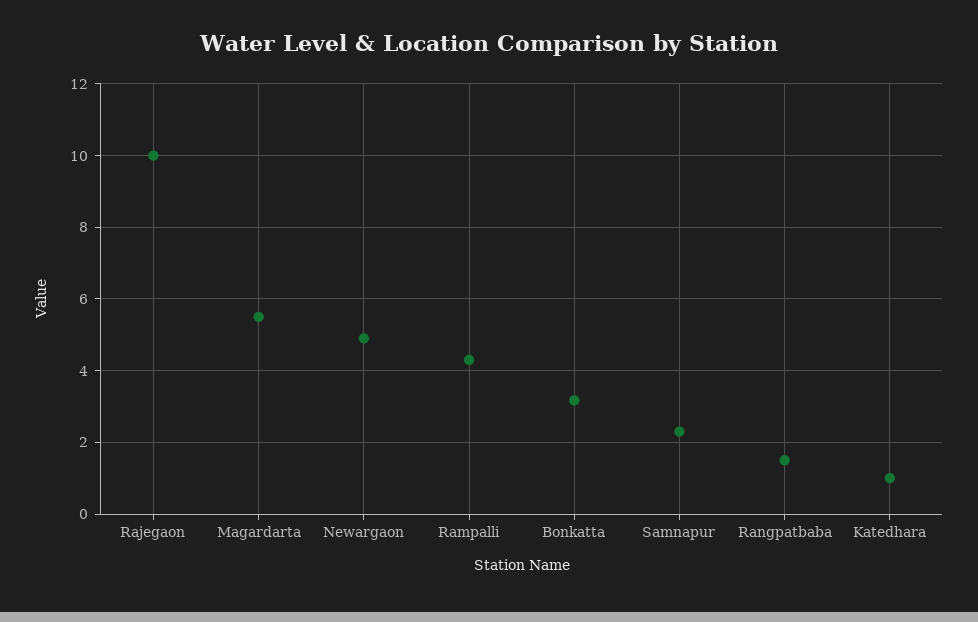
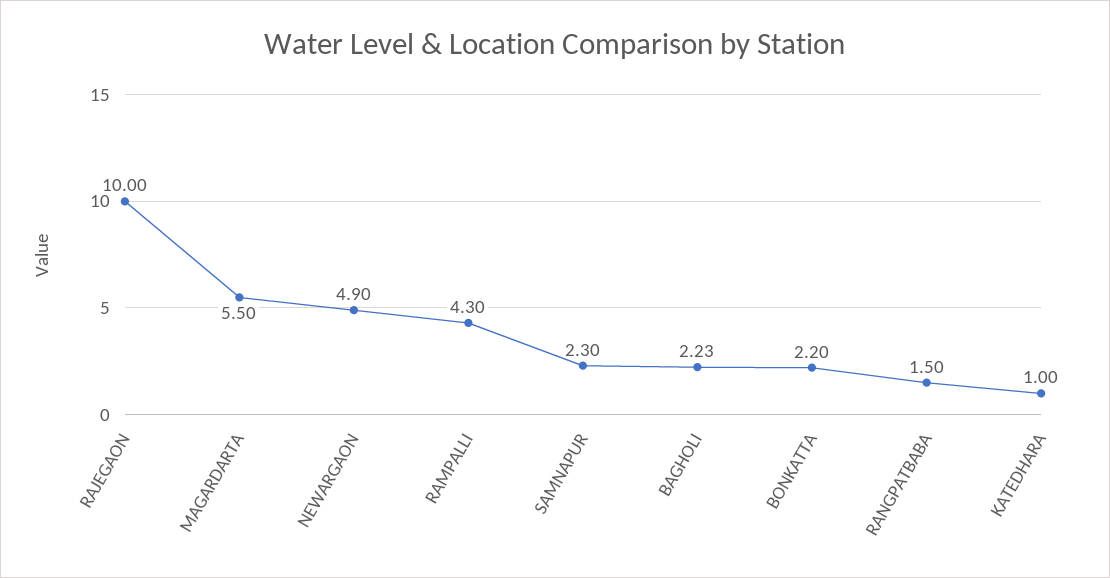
  {
    "Rajegaon": 10,
    "Magardarta": 5.5,
    "Newargaon": 4.9,
    "Rampalli": 4.3,
-   "Bonkatta": 3.2,
+   "Bonkatta": 2.2,
    "Samnapur": 2.3,
    "Rangpatbaba": 1.5,
-   "Katedhara": 1
+   "Katedhara": 1,
+   "BAGHOLI": 2.23
  }

